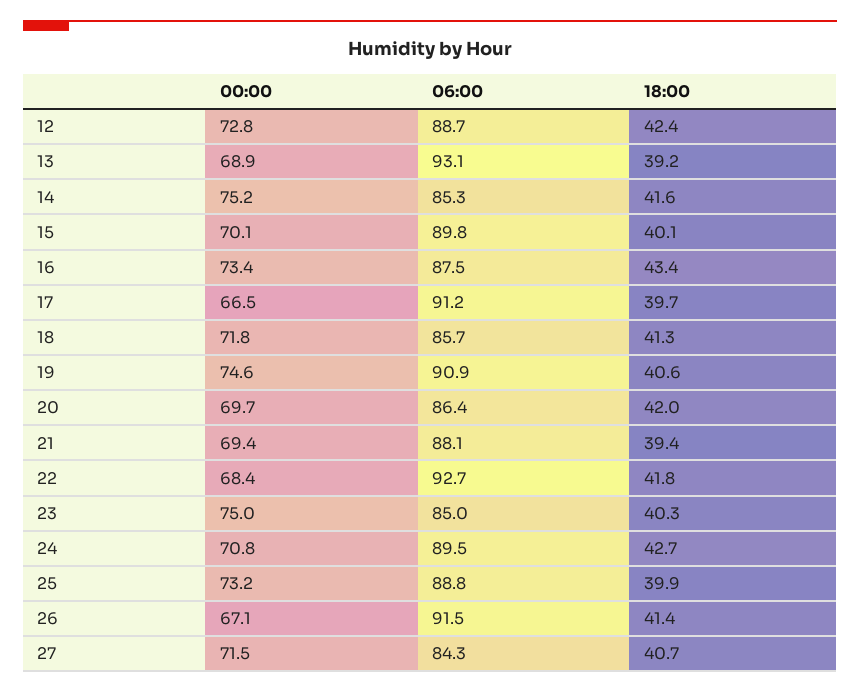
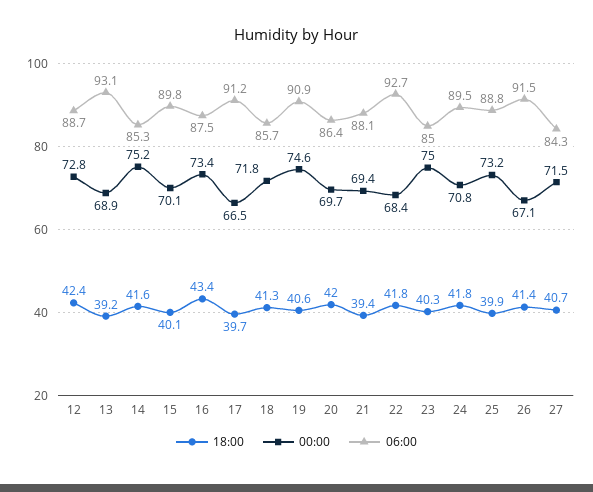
  {
    "00:00": {
      "12": 72.8,
      "13": 68.9,
      "14": 75.2,
      "15": 70.1,
      "16": 73.4,
      "17": 66.5,
      "18": 71.8,
      "19": 74.6,
      "20": 69.7,
      "21": 69.4,
      "22": 68.4,
      "23": 75,
      "24": 70.8,
      "25": 73.2,
      "26": 67.1,
      "27": 71.5
    },
    "06:00": {
      "12": 88.7,
      "13": 93.1,
      "14": 85.3,
      "15": 89.8,
      "16": 87.5,
      "17": 91.2,
      "18": 85.7,
      "19": 90.9,
      "20": 86.4,
      "21": 88.1,
      "22": 92.7,
      "23": 85,
      "24": 89.5,
      "25": 88.8,
      "26": 91.5,
      "27": 84.3
    },
    "18:00": {
      "12": 42.4,
      "13": 39.2,
      "14": 41.6,
      "15": 40.1,
      "16": 43.4,
      "17": 39.7,
      "18": 41.3,
      "19": 40.6,
      "20": 42,
      "21": 39.4,
      "22": 41.8,
      "23": 40.3,
-     "24": 42.7,
+     "24": 41.8,
      "25": 39.9,
      "26": 41.4,
      "27": 40.7
    }
  }

